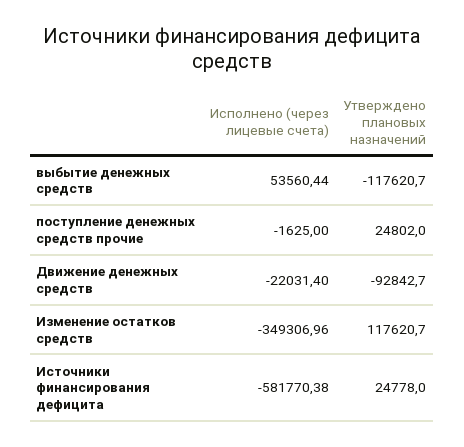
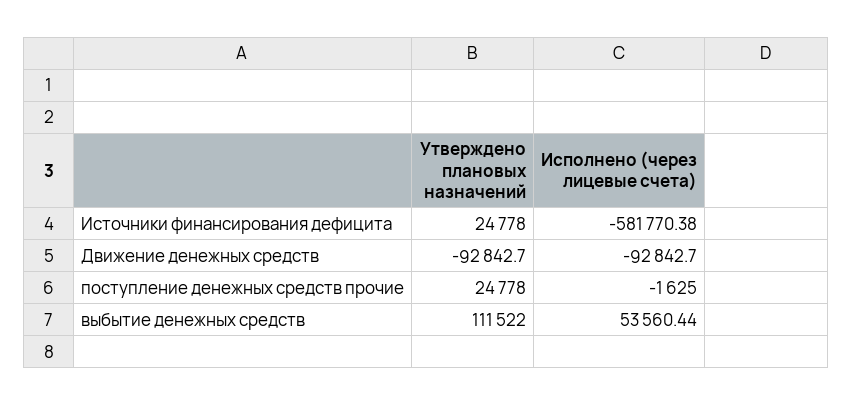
  {
    "Исполнено (через лицевые счета)": {
      "выбытие денежных средств": 53560.44,
      "поступление денежных средств прочие": -1625,
-     "Движение денежных средств": -22031.4,
+     "Движение денежных средств": -92842.7,
-     "Изменение остатков средств": -349306.96,
      "Источники финансирования дефицита": -581770.38
    },
    "Утверждено плановых назначений": {
-     "выбытие денежных средств": -117620.7,
+     "выбытие денежных средств": 111522,
-     "поступление денежных средств прочие": 24802,
+     "поступление денежных средств прочие": 24778,
      "Движение денежных средств": -92842.7,
-     "Изменение остатков средств": 117620.7,
      "Источники финансирования дефицита": 24778
    }
  }

